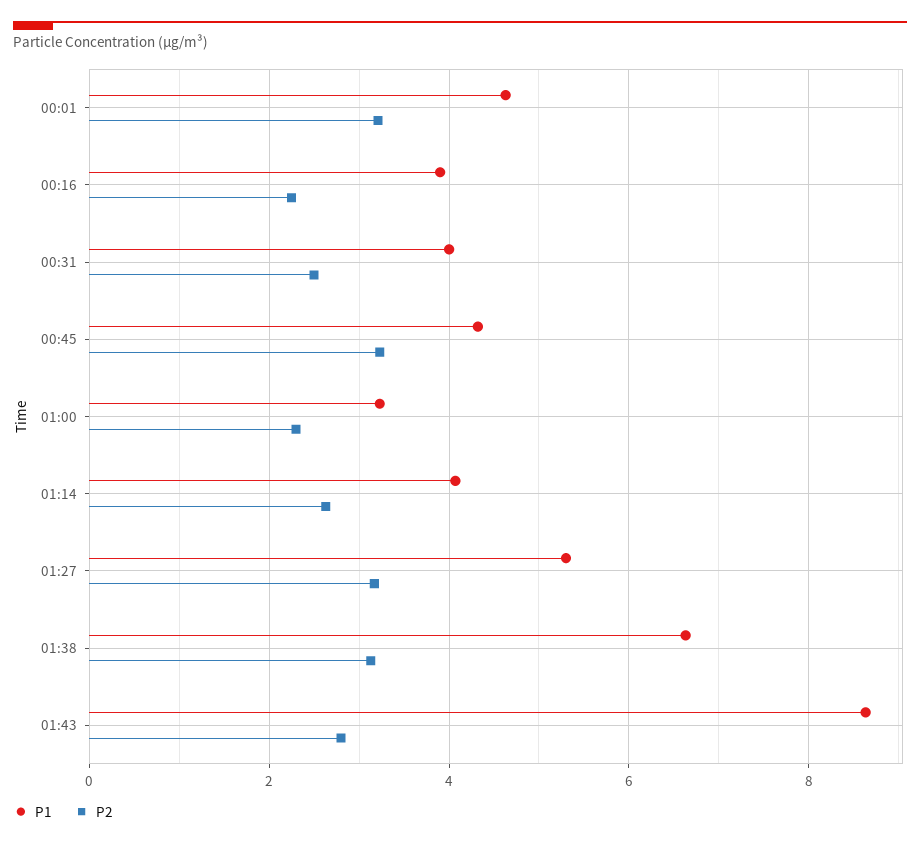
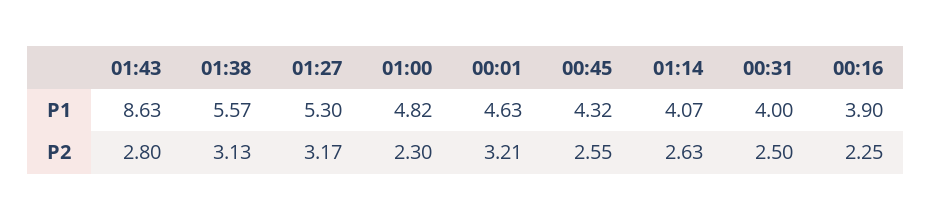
  {
    "P1": {
      "00:01": 4.63,
      "00:16": 3.9,
      "00:31": 4,
      "00:45": 4.32,
-     "01:00": 3.2,
+     "01:00": 4.82,
      "01:14": 4.07,
      "01:27": 5.3,
-     "01:38": 6.6,
+     "01:38": 5.57,
      "01:43": 8.63
    },
    "P2": {
      "00:01": 3.21,
      "00:16": 2.25,
      "00:31": 2.5,
-     "00:45": 3.2,
+     "00:45": 2.55,
      "01:00": 2.3,
      "01:14": 2.63,
      "01:27": 3.17,
      "01:38": 3.13,
      "01:43": 2.8
    }
  }

